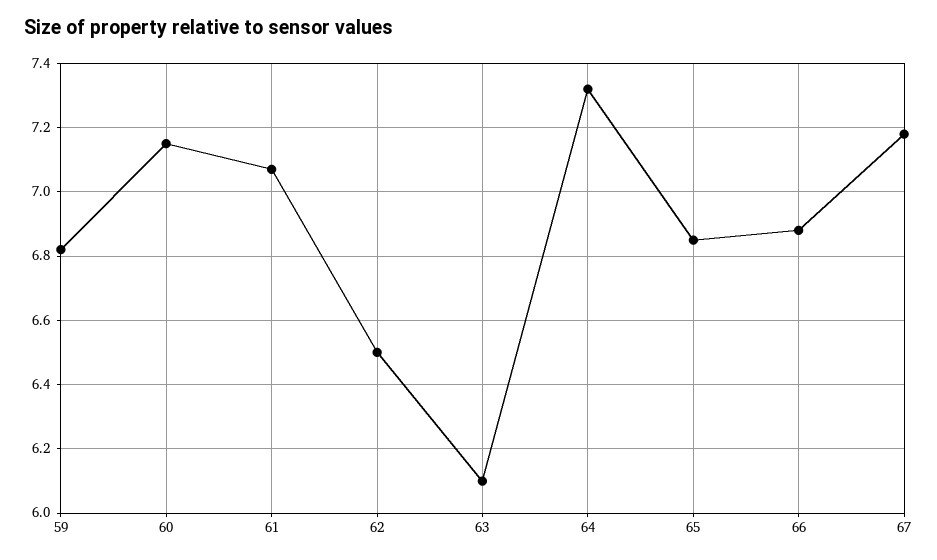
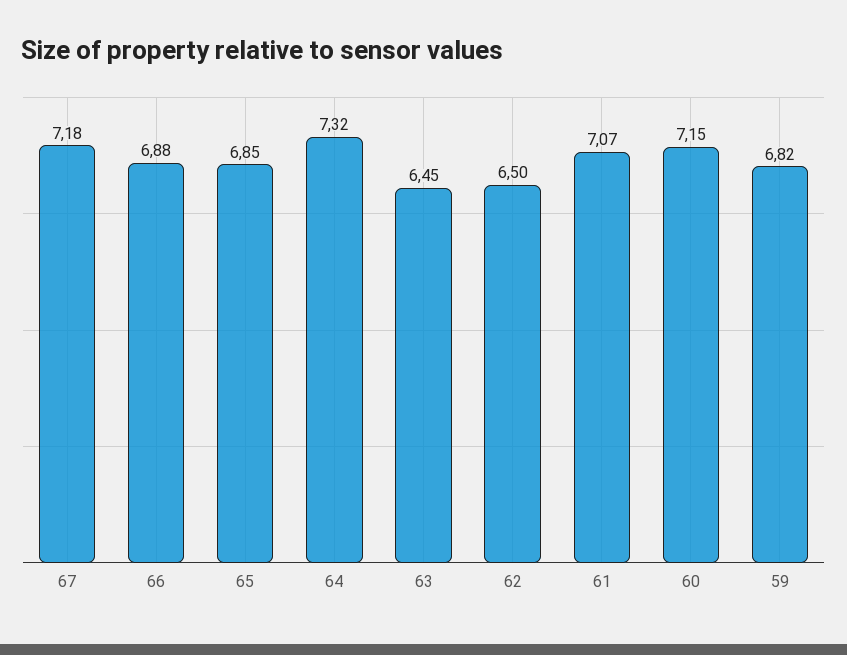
  {
    "59": 6.82,
    "60": 7.15,
    "61": 7.07,
    "62": 6.5,
-   "63": 6.1,
+   "63": 6.45,
    "64": 7.32,
    "65": 6.85,
    "66": 6.88,
    "67": 7.18
  }

